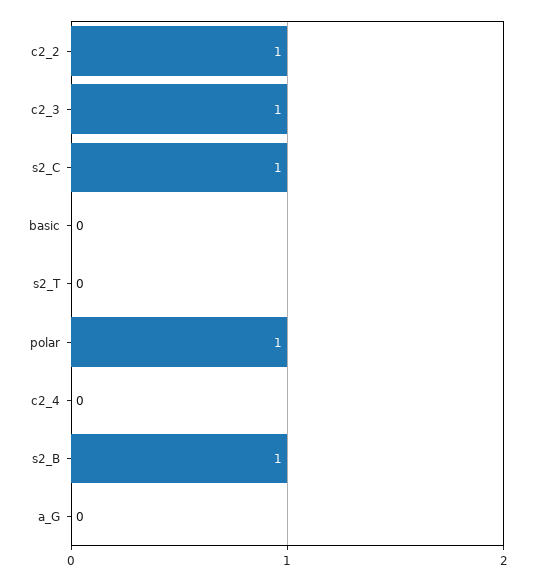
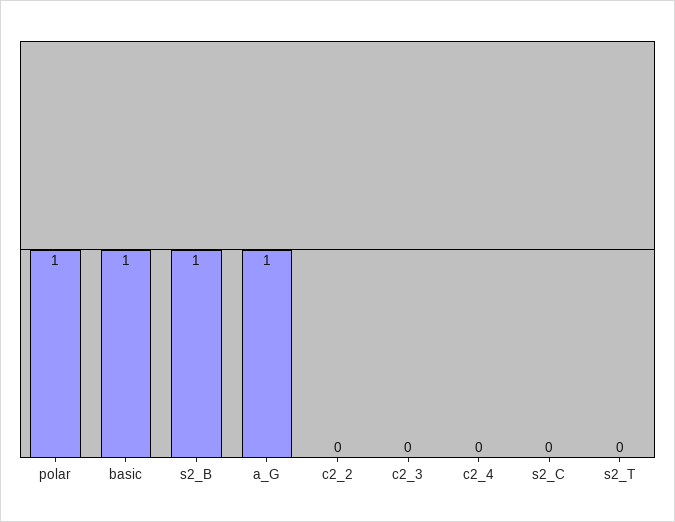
  {
-   "c2_2": 1,
+   "c2_2": 0,
-   "c2_3": 1,
+   "c2_3": 0,
-   "s2_C": 1,
+   "s2_C": 0,
-   "basic": 0,
+   "basic": 1,
    "s2_T": 0,
    "polar": 1,
    "c2_4": 0,
    "s2_B": 1,
-   "a_G": 0
+   "a_G": 1
  }

